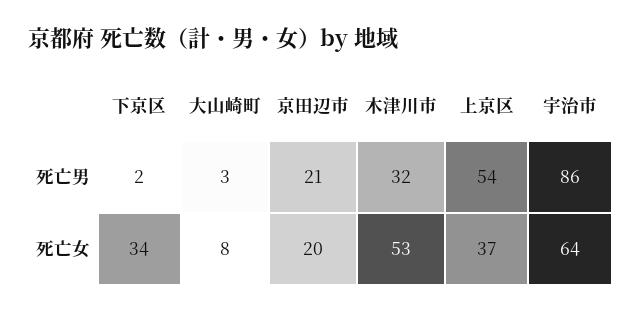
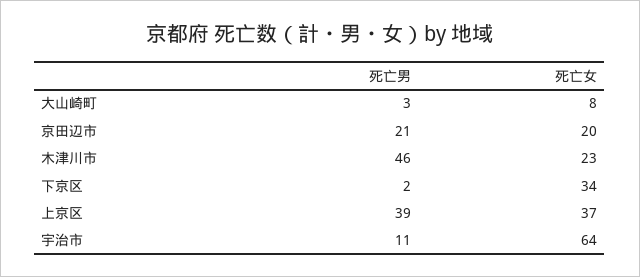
  {
    "下京区": {
      "死亡男": 2,
      "死亡女": 34
    },
    "大山崎町": {
      "死亡男": 3,
      "死亡女": 8
    },
    "京田辺市": {
      "死亡男": 21,
      "死亡女": 20
    },
    "木津川市": {
-     "死亡男": 32,
+     "死亡男": 46,
-     "死亡女": 53
+     "死亡女": 23
    },
    "上京区": {
-     "死亡男": 54,
+     "死亡男": 39,
      "死亡女": 37
    },
    "宇治市": {
-     "死亡男": 86,
+     "死亡男": 11,
      "死亡女": 64
    }
  }

